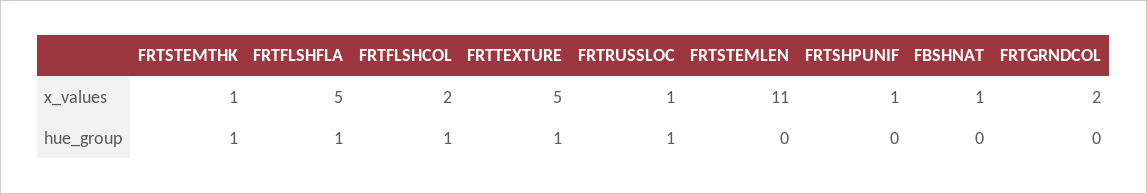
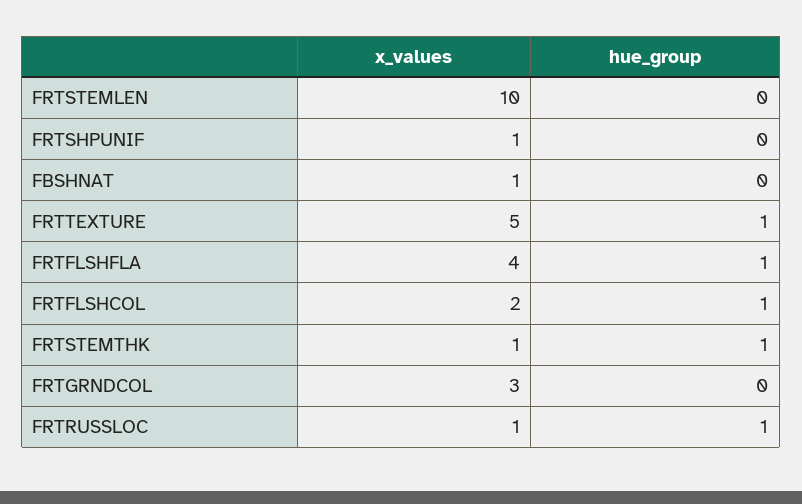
  {
    "FRTSTEMTHK": {
      "x_values": 1,
      "hue_group": 1
    },
    "FRTFLSHFLA": {
-     "x_values": 5,
+     "x_values": 4,
      "hue_group": 1
    },
    "FRTFLSHCOL": {
      "x_values": 2,
      "hue_group": 1
    },
    "FRTTEXTURE": {
      "x_values": 5,
      "hue_group": 1
    },
    "FRTRUSSLOC": {
      "x_values": 1,
      "hue_group": 1
    },
    "FRTSTEMLEN": {
-     "x_values": 11,
+     "x_values": 10,
      "hue_group": 0
    },
    "FRTSHPUNIF": {
      "x_values": 1,
      "hue_group": 0
    },
    "FBSHNAT": {
      "x_values": 1,
      "hue_group": 0
    },
    "FRTGRNDCOL": {
-     "x_values": 2,
+     "x_values": 3,
      "hue_group": 0
    }
  }

